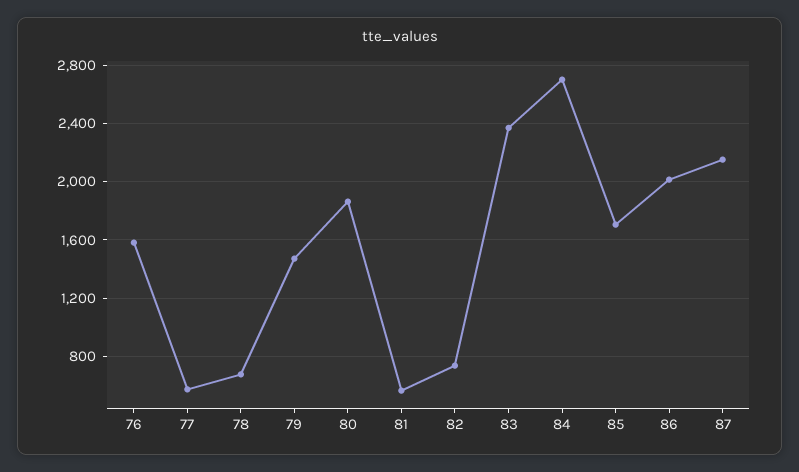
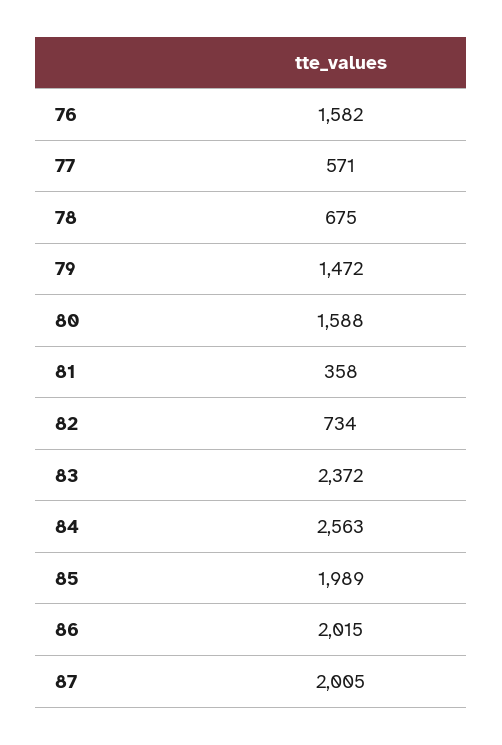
  {
    "76": 1582,
    "77": 571,
    "78": 675,
    "79": 1472,
-   "80": 1850,
+   "80": 1588,
-   "81": 550,
+   "81": 358,
    "82": 734,
    "83": 2372,
-   "84": 2700,
+   "84": 2563,
-   "85": 1700,
+   "85": 1989,
    "86": 2015,
-   "87": 2150
+   "87": 2005
  }

